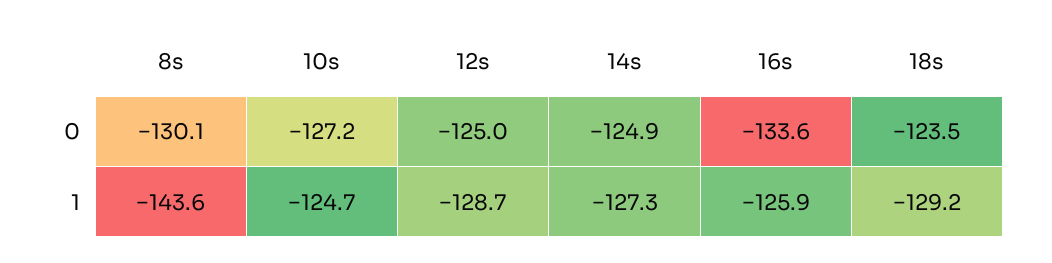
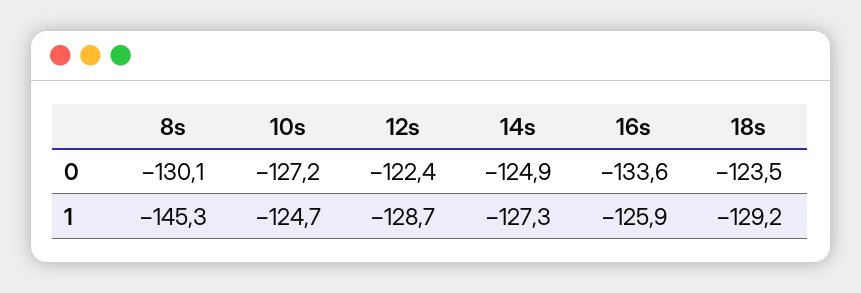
  {
    "8s": {
      "0": -130.1,
-     "1": -143.6
+     "1": -145.3
    },
    "10s": {
      "0": -127.2,
      "1": -124.7
    },
    "12s": {
-     "0": -125,
+     "0": -122.4,
      "1": -128.7
    },
    "14s": {
      "0": -124.9,
      "1": -127.3
    },
    "16s": {
      "0": -133.6,
      "1": -125.9
    },
    "18s": {
      "0": -123.5,
      "1": -129.2
    }
  }

